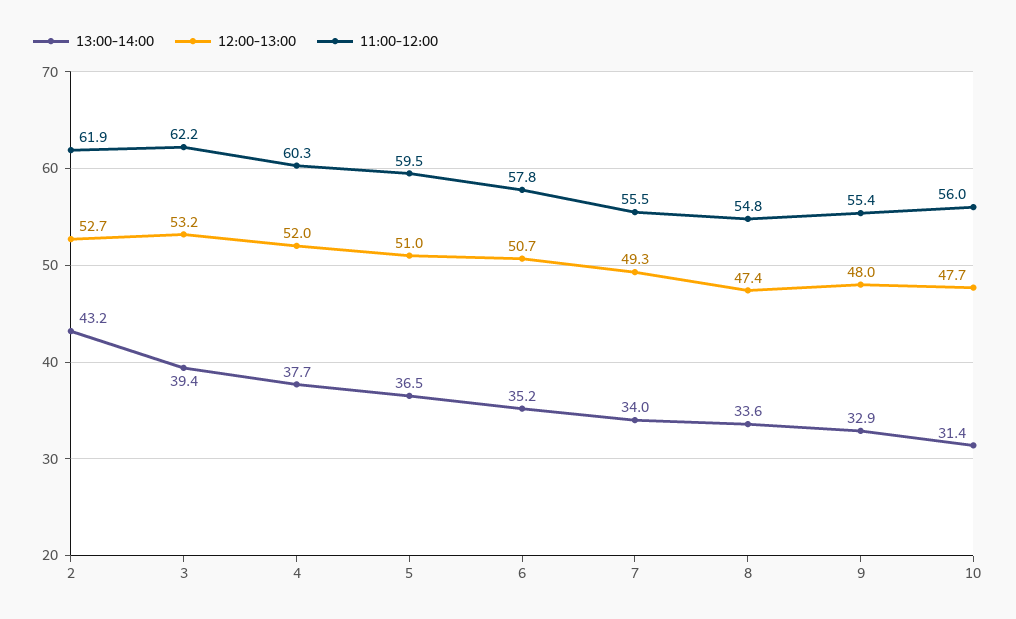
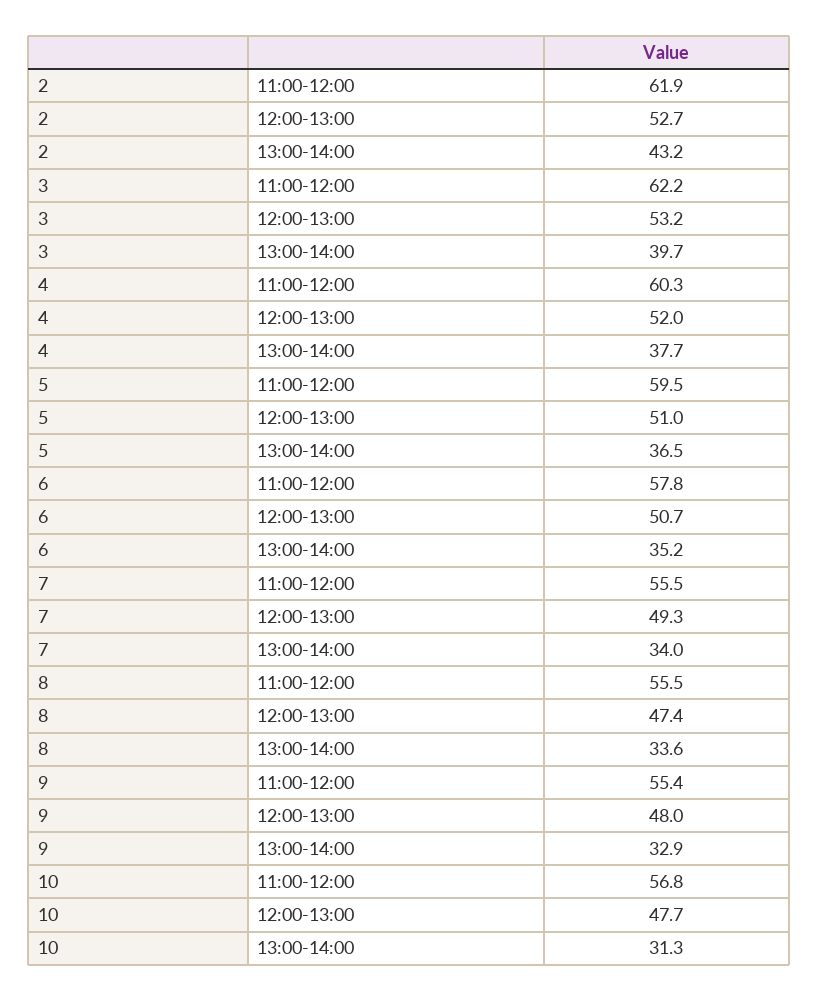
  {
    "13:00-14:00": {
      "2": 43.2,
-     "3": 39.4,
+     "3": 39.7,
      "4": 37.7,
      "5": 36.5,
      "6": 35.2,
      "7": 34,
      "8": 33.6,
      "9": 32.9,
-     "10": 31.4
+     "10": 31.3
    },
    "12:00-13:00": {
      "2": 52.7,
      "3": 53.2,
      "4": 52,
      "5": 51,
      "6": 50.7,
      "7": 49.3,
      "8": 47.4,
      "9": 48,
      "10": 47.7
    },
    "11:00-12:00": {
      "2": 61.9,
      "3": 62.2,
      "4": 60.3,
      "5": 59.5,
      "6": 57.8,
      "7": 55.5,
-     "8": 54.8,
+     "8": 55.5,
      "9": 55.4,
-     "10": 56
+     "10": 56.8
    }
  }

